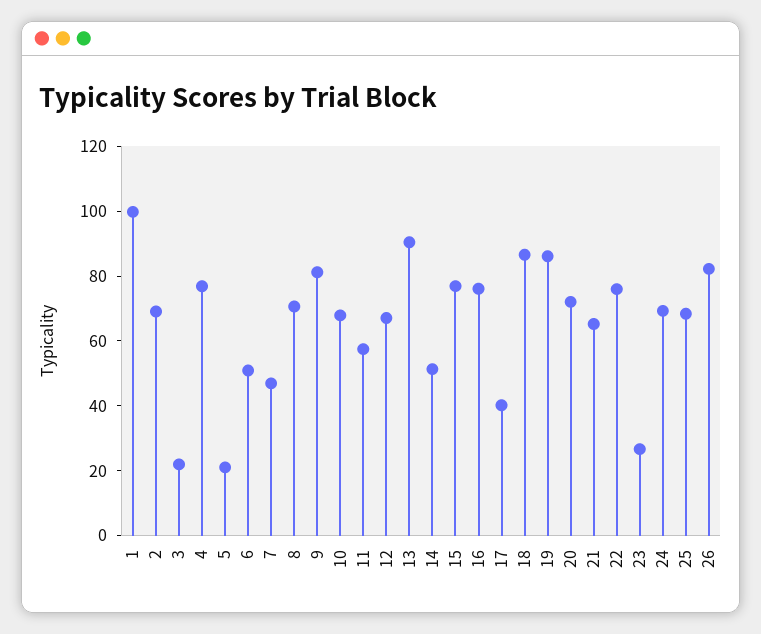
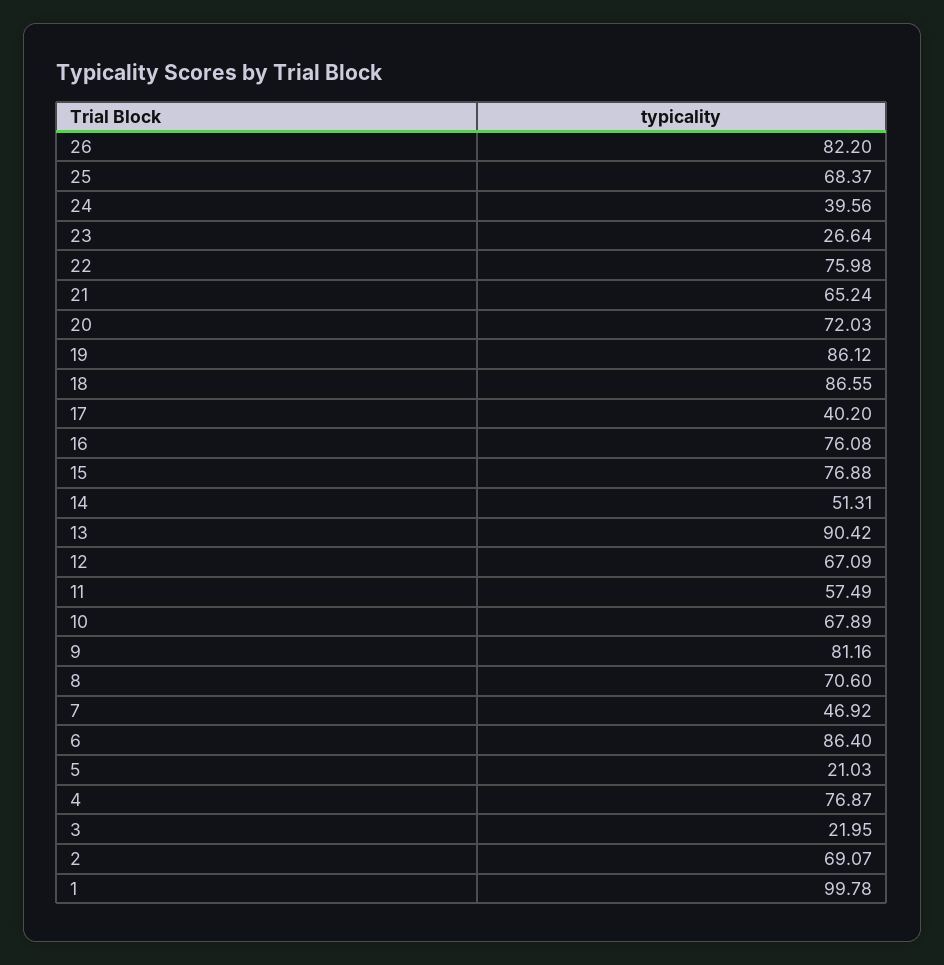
  {
    "1": 99.78,
    "2": 69.07,
    "3": 21.95,
    "4": 76.87,
    "5": 21.03,
-   "6": 50,
+   "6": 86.4,
    "7": 46.92,
    "8": 70.6,
    "9": 81.16,
    "10": 67.89,
    "11": 57.49,
    "12": 67.09,
    "13": 90.42,
    "14": 51.31,
    "15": 76.88,
    "16": 76.08,
    "17": 40.2,
    "18": 86.55,
    "19": 86.12,
    "20": 72.03,
    "21": 65.24,
    "22": 75.98,
    "23": 26.64,
-   "24": 70,
+   "24": 39.56,
    "25": 68.37,
    "26": 82.2
  }

